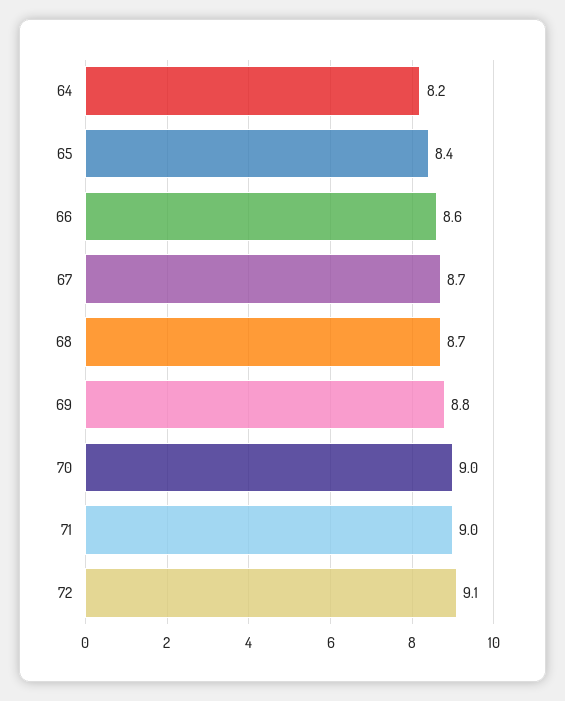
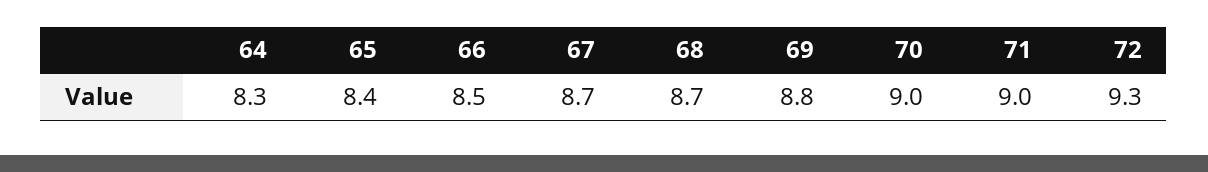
  {
-   "64": 8.2,
+   "64": 8.3,
    "65": 8.4,
-   "66": 8.6,
+   "66": 8.5,
    "67": 8.7,
    "68": 8.7,
    "69": 8.8,
    "70": 9,
    "71": 9,
-   "72": 9.1
+   "72": 9.3
  }

